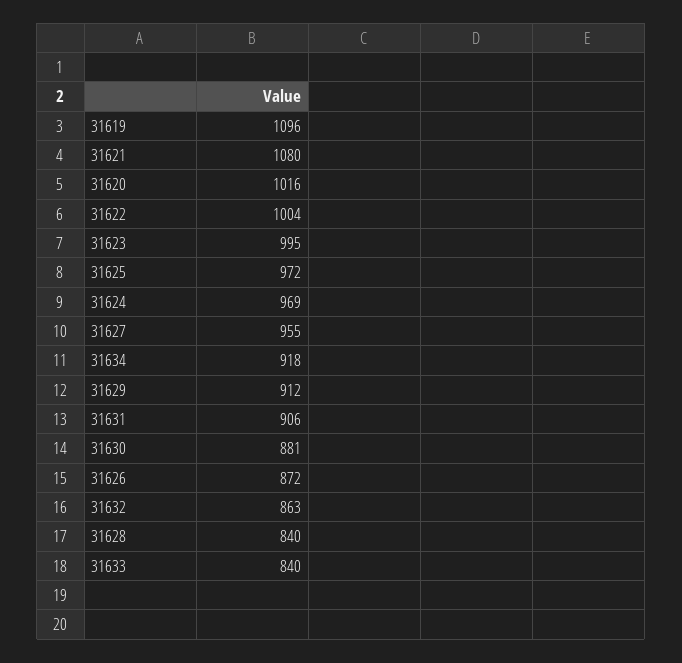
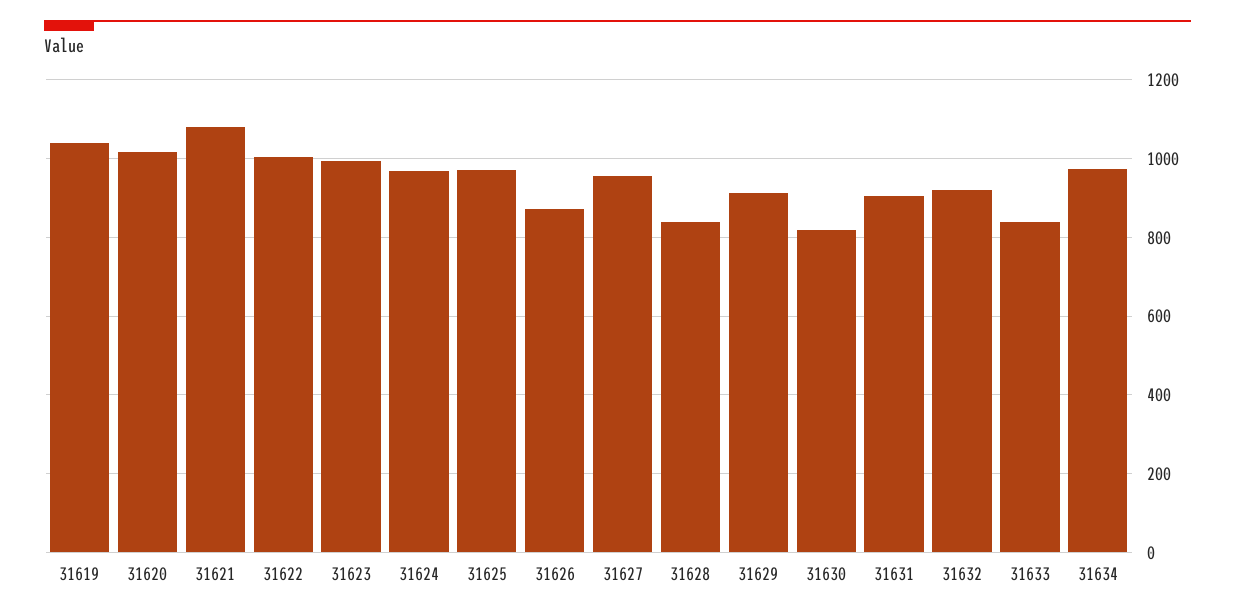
  {
-   "31619": 1096,
+   "31619": 1040,
    "31621": 1080,
    "31620": 1016,
    "31622": 1004,
    "31623": 995,
    "31625": 972,
    "31624": 969,
    "31627": 955,
-   "31634": 918,
+   "31634": 980,
    "31629": 912,
    "31631": 906,
-   "31630": 881,
+   "31630": 820,
    "31626": 872,
-   "31632": 863,
+   "31632": 920,
    "31628": 840,
    "31633": 840
  }

